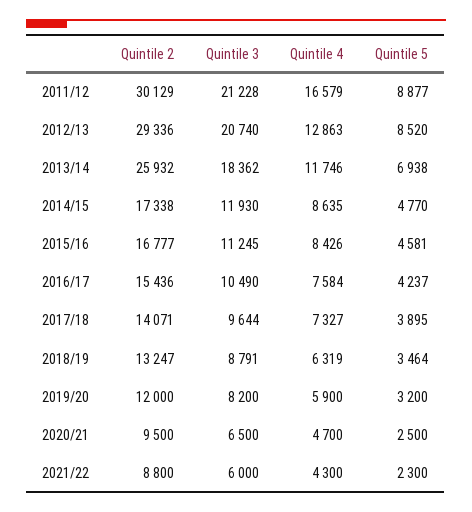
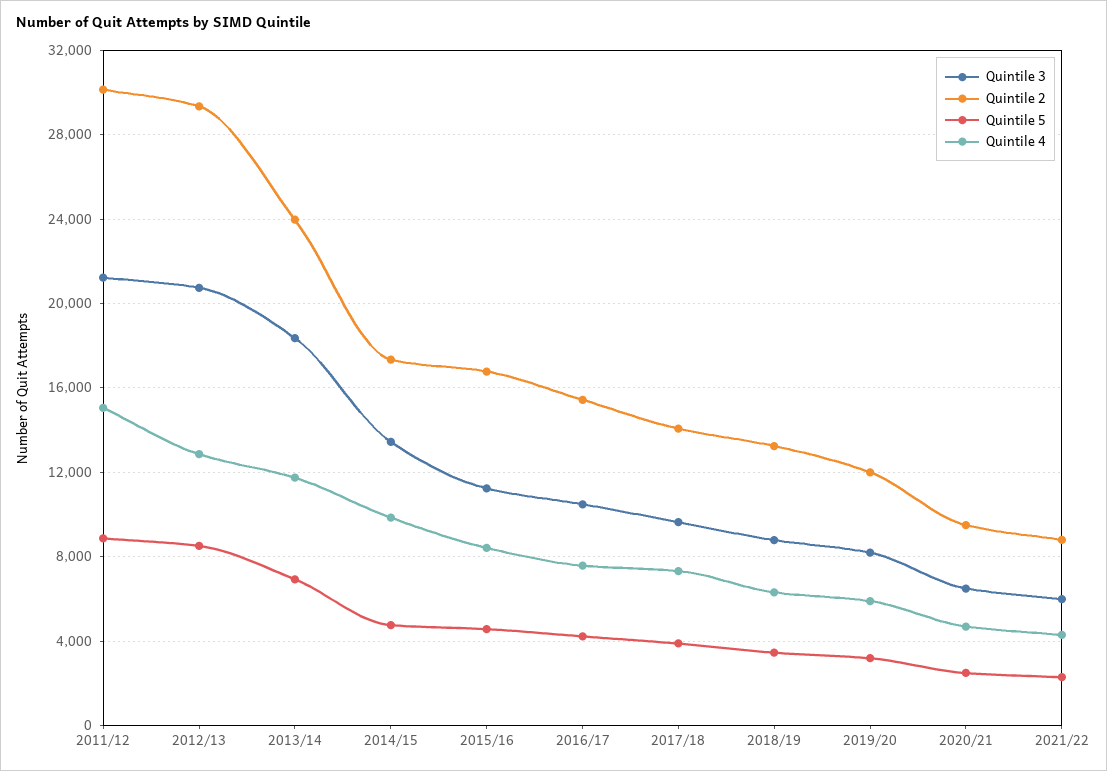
  {
    "Quintile 2": {
      "2011/12": 30129,
      "2012/13": 29336,
-     "2013/14": 25932,
+     "2013/14": 24000,
      "2014/15": 17338,
      "2015/16": 16777,
      "2016/17": 15436,
      "2017/18": 14071,
      "2018/19": 13247,
      "2019/20": 12000,
      "2020/21": 9500,
      "2021/22": 8800
    },
    "Quintile 3": {
      "2011/12": 21228,
      "2012/13": 20740,
      "2013/14": 18362,
-     "2014/15": 11930,
+     "2014/15": 13500,
      "2015/16": 11245,
      "2016/17": 10490,
      "2017/18": 9644,
      "2018/19": 8791,
      "2019/20": 8200,
      "2020/21": 6500,
      "2021/22": 6000
    },
    "Quintile 4": {
-     "2011/12": 16579,
+     "2011/12": 15000,
      "2012/13": 12863,
      "2013/14": 11746,
-     "2014/15": 8635,
+     "2014/15": 10000,
      "2015/16": 8426,
      "2016/17": 7584,
      "2017/18": 7327,
      "2018/19": 6319,
      "2019/20": 5900,
      "2020/21": 4700,
      "2021/22": 4300
    },
    "Quintile 5": {
      "2011/12": 8877,
      "2012/13": 8520,
      "2013/14": 6938,
      "2014/15": 4770,
      "2015/16": 4581,
      "2016/17": 4237,
      "2017/18": 3895,
      "2018/19": 3464,
      "2019/20": 3200,
      "2020/21": 2500,
      "2021/22": 2300
    }
  }

